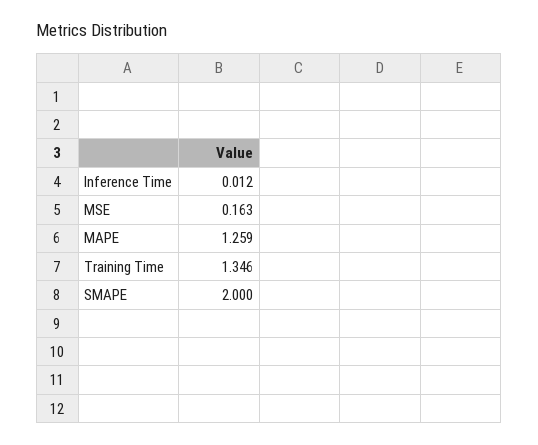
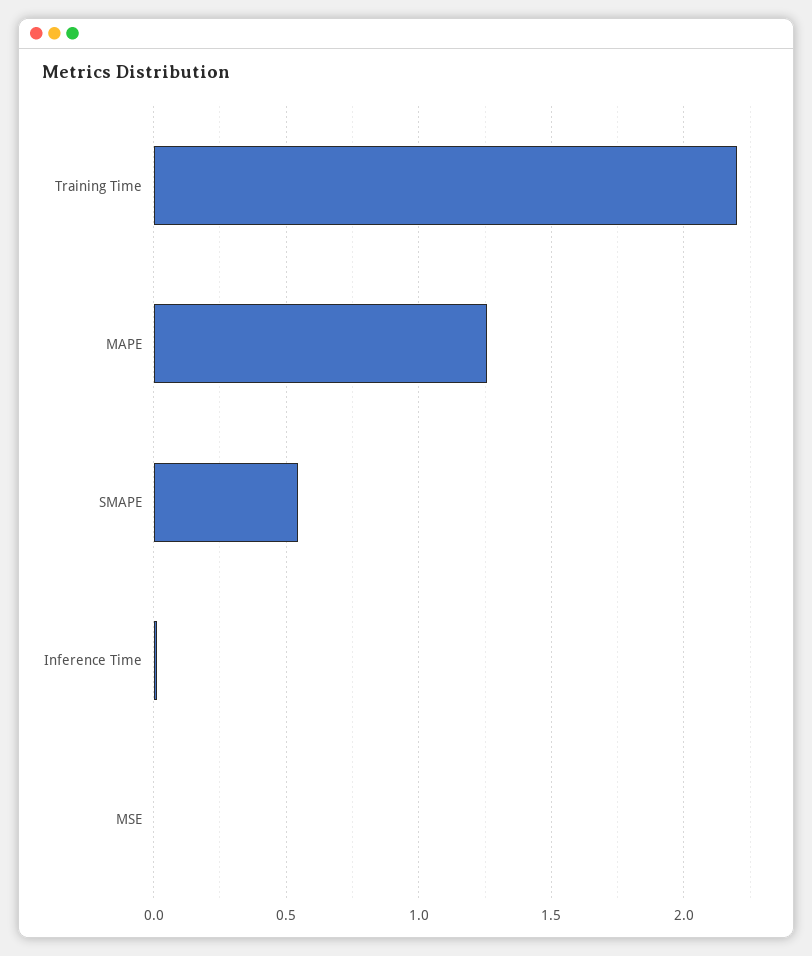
  {
    "Inference Time": 0.012,
-   "MSE": 0.163,
+   "MSE": 0,
    "MAPE": 1.259,
-   "Training Time": 1.346,
+   "Training Time": 2.2,
-   "SMAPE": 2
+   "SMAPE": 0.55
  }

